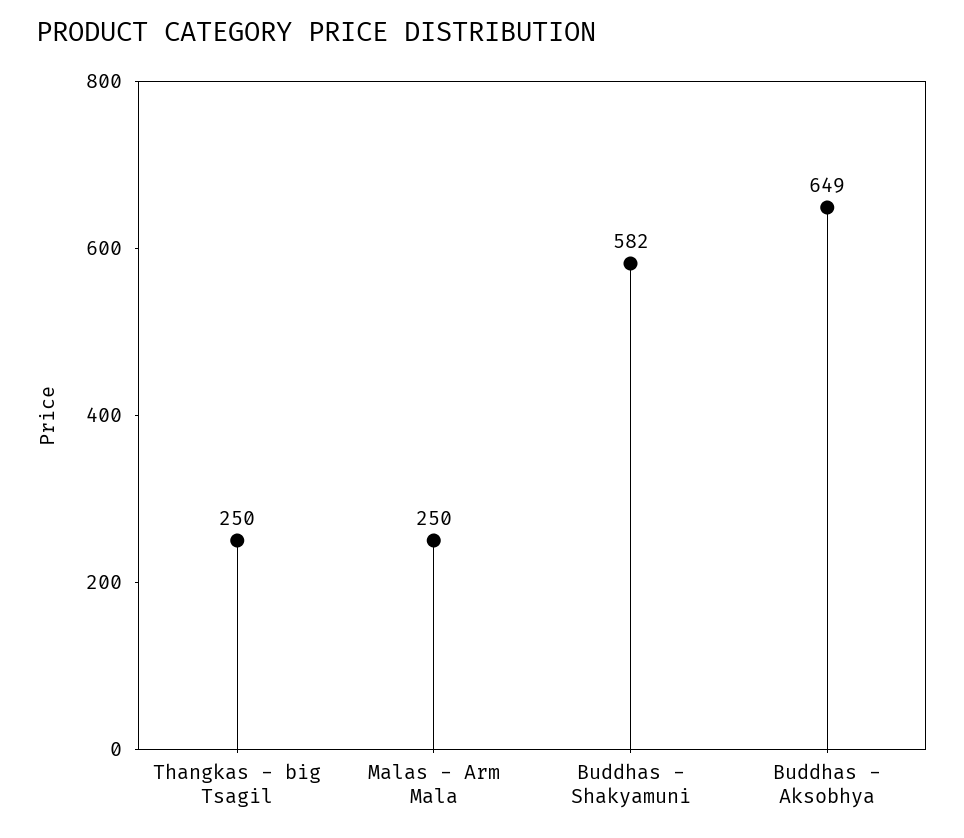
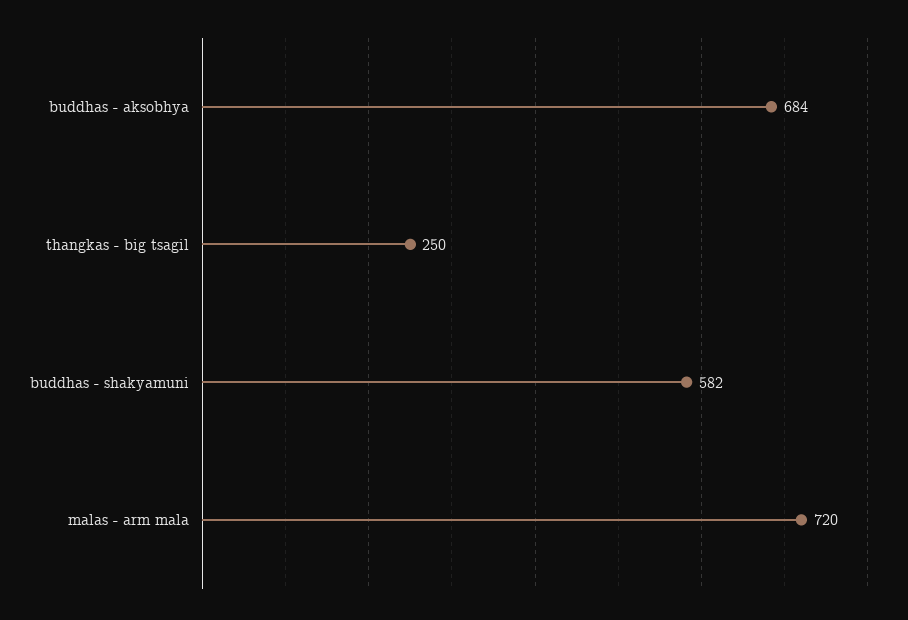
  {
    "Thangkas - big Tsagil": 250,
-   "Malas - Arm Mala": 250,
+   "Malas - Arm Mala": 720,
    "Buddhas - Shakyamuni": 582,
-   "Buddhas - Aksobhya": 649
+   "Buddhas - Aksobhya": 684
  }

